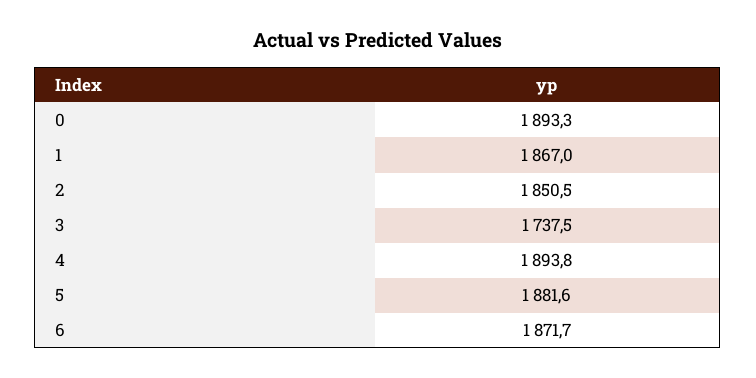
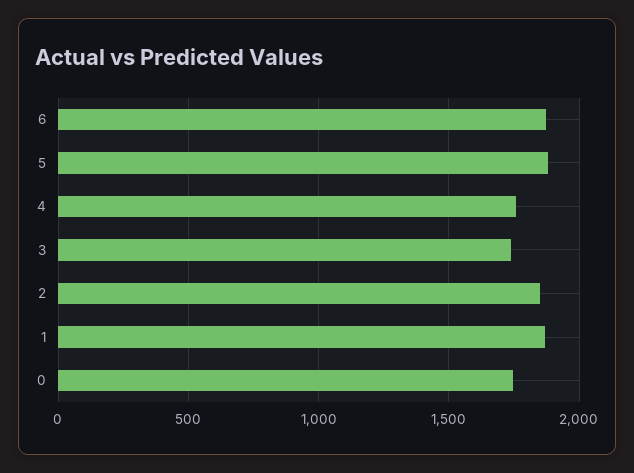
  {
-   "0": 1893.3,
+   "0": 1750,
    "1": 1867,
    "2": 1850.5,
    "3": 1737.5,
-   "4": 1893.8,
+   "4": 1750,
    "5": 1881.6,
    "6": 1871.7
  }

